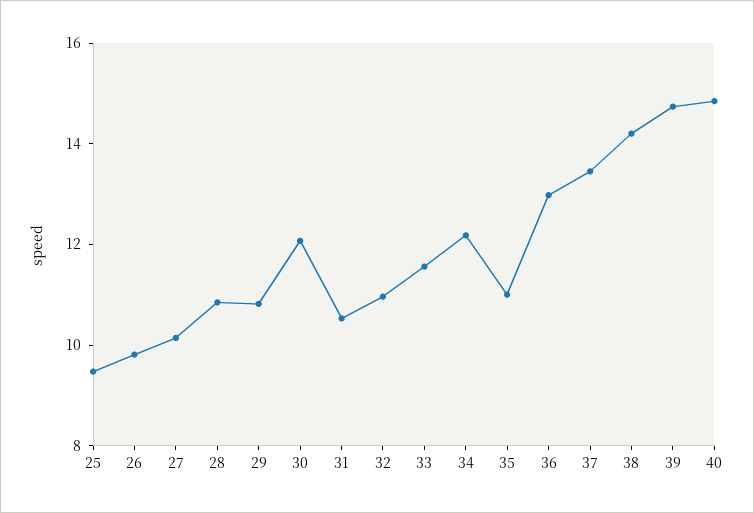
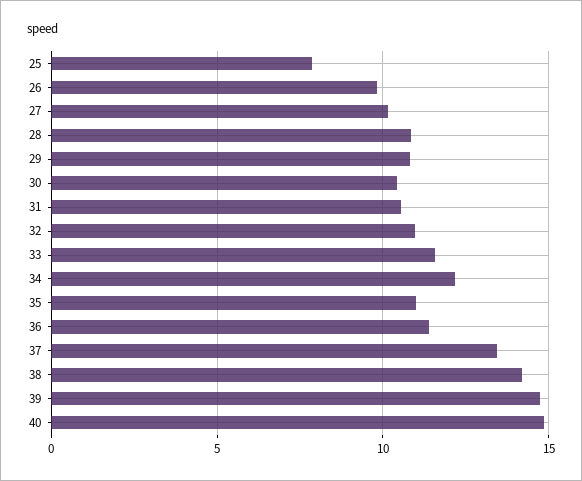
  {
-   "25": 9.5,
+   "25": 8,
    "26": 10,
    "27": 10,
    "28": 11,
    "29": 11,
-   "30": 12,
+   "30": 10.5,
    "31": 10.5,
    "32": 11,
    "33": 11.5,
    "34": 12,
    "35": 11,
-   "36": 13,
+   "36": 11.5,
    "37": 13.5,
    "38": 14,
    "39": 14.5,
    "40": 15
  }

